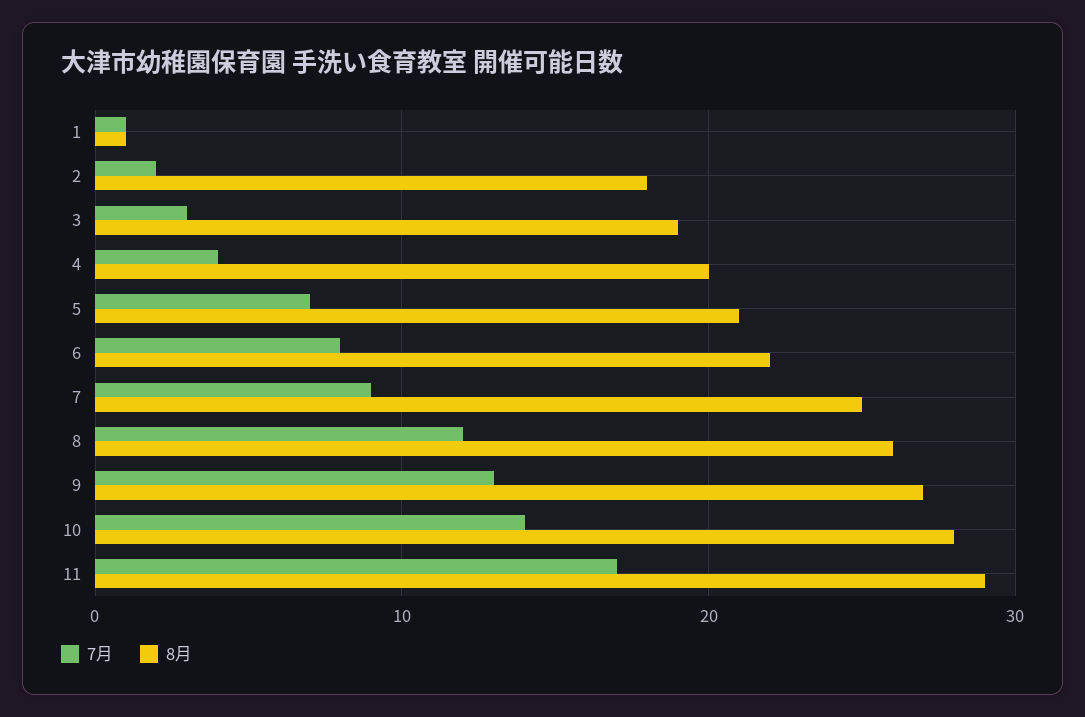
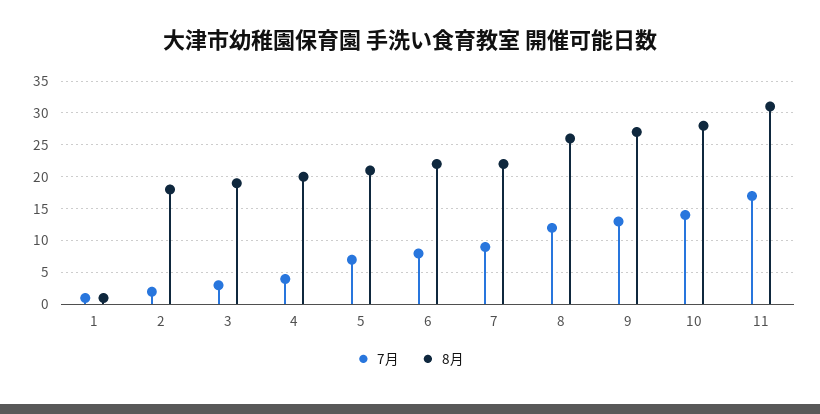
  {
    "7月": {
      "1": 1,
      "2": 2,
      "3": 3,
      "4": 4,
      "5": 7,
      "6": 8,
      "7": 9,
      "8": 12,
      "9": 13,
      "10": 14,
      "11": 17
    },
    "8月": {
      "1": 1,
      "2": 18,
      "3": 19,
      "4": 20,
      "5": 21,
      "6": 22,
-     "7": 25,
+     "7": 22,
      "8": 26,
      "9": 27,
      "10": 28,
-     "11": 29
+     "11": 31
    }
  }

